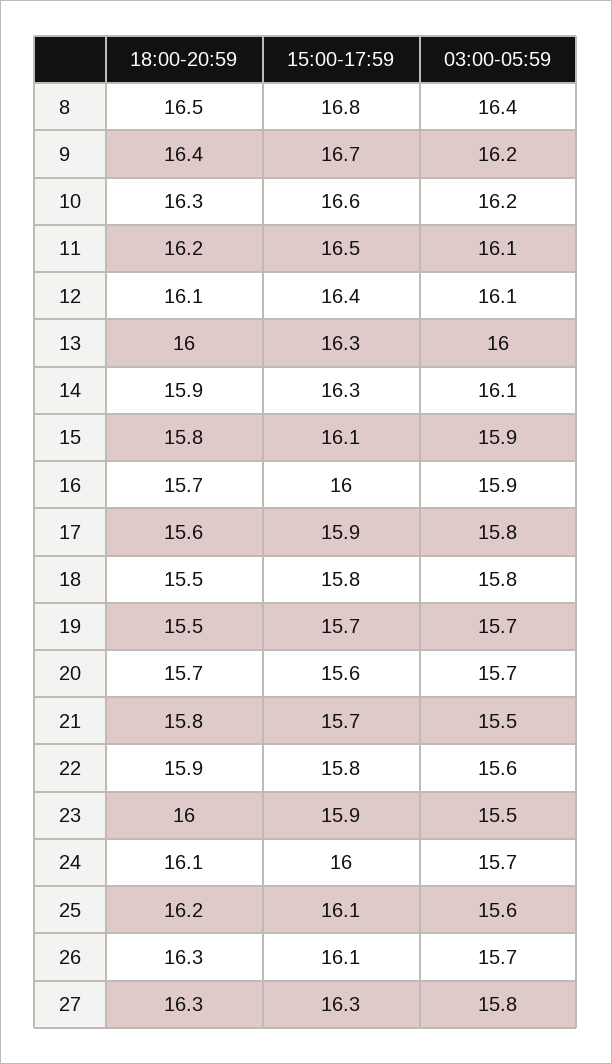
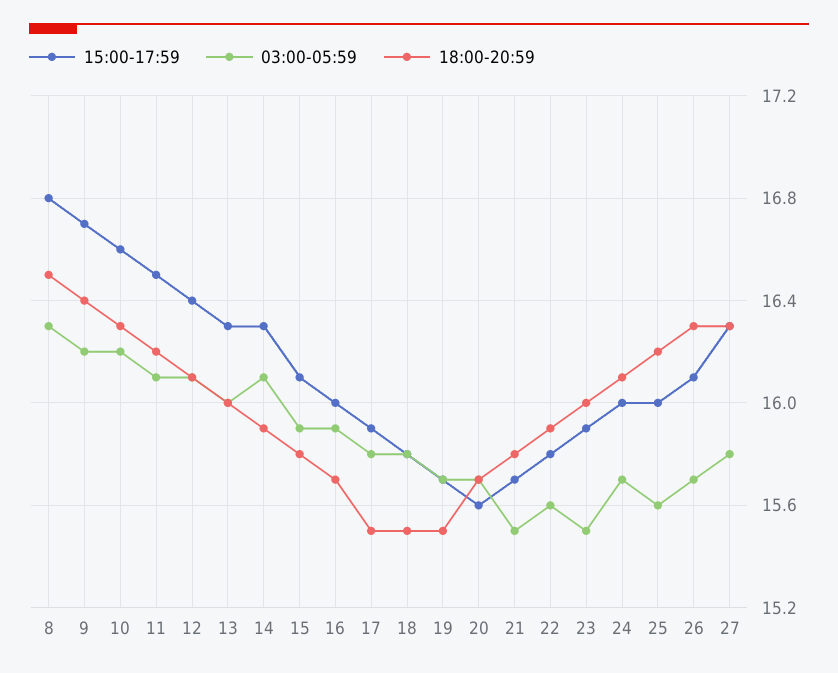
  {
    "18:00-20:59": {
      "8": 16.5,
      "9": 16.4,
      "10": 16.3,
      "11": 16.2,
      "12": 16.1,
      "13": 16,
      "14": 15.9,
      "15": 15.8,
      "16": 15.7,
-     "17": 15.6,
+     "17": 15.5,
      "18": 15.5,
      "19": 15.5,
      "20": 15.7,
      "21": 15.8,
      "22": 15.9,
      "23": 16,
      "24": 16.1,
      "25": 16.2,
      "26": 16.3,
      "27": 16.3
    },
    "15:00-17:59": {
      "8": 16.8,
      "9": 16.7,
      "10": 16.6,
      "11": 16.5,
      "12": 16.4,
      "13": 16.3,
      "14": 16.3,
      "15": 16.1,
      "16": 16,
      "17": 15.9,
      "18": 15.8,
      "19": 15.7,
      "20": 15.6,
      "21": 15.7,
      "22": 15.8,
      "23": 15.9,
      "24": 16,
-     "25": 16.1,
+     "25": 16,
      "26": 16.1,
      "27": 16.3
    },
    "03:00-05:59": {
-     "8": 16.4,
+     "8": 16.3,
      "9": 16.2,
      "10": 16.2,
      "11": 16.1,
      "12": 16.1,
      "13": 16,
      "14": 16.1,
      "15": 15.9,
      "16": 15.9,
      "17": 15.8,
      "18": 15.8,
      "19": 15.7,
      "20": 15.7,
      "21": 15.5,
      "22": 15.6,
      "23": 15.5,
      "24": 15.7,
      "25": 15.6,
      "26": 15.7,
      "27": 15.8
    }
  }

